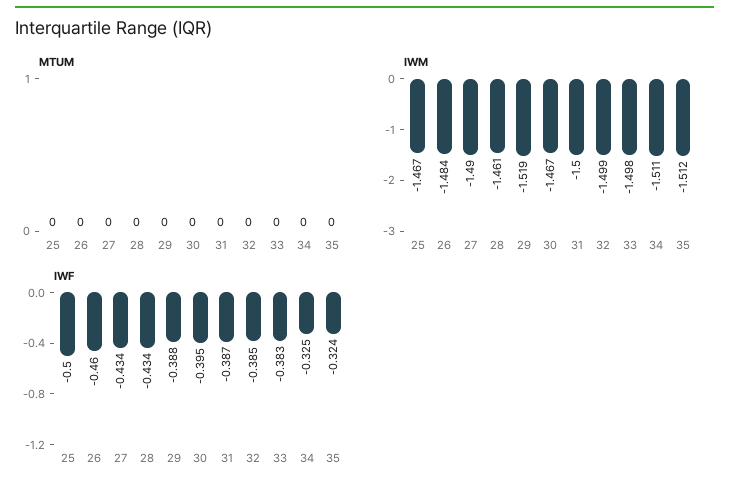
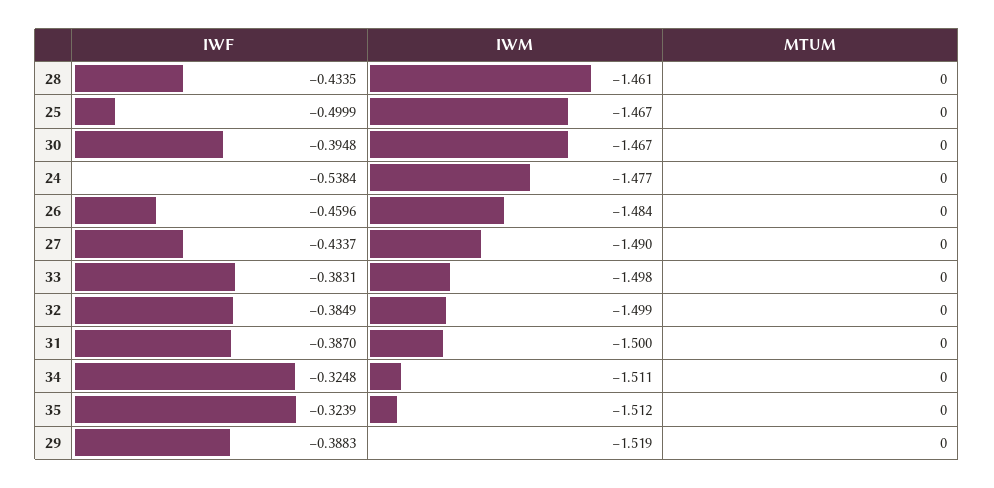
  {
    "MTUM": {
      "25": 0,
      "26": 0,
      "27": 0,
      "28": 0,
      "29": 0,
      "30": 0,
      "31": 0,
      "32": 0,
      "33": 0,
      "34": 0,
-     "35": 0
+     "35": 0,
+     "24": 0
    },
    "IWM": {
      "25": -1.467,
      "26": -1.484,
      "27": -1.49,
      "28": -1.461,
      "29": -1.519,
      "30": -1.467,
      "31": -1.5,
      "32": -1.499,
      "33": -1.498,
      "34": -1.511,
-     "35": -1.512
+     "35": -1.512,
+     "24": -1.477
    },
    "IWF": {
      "25": -0.4999,
      "26": -0.4596,
      "27": -0.4337,
      "28": -0.4335,
      "29": -0.3883,
      "30": -0.3948,
      "31": -0.387,
      "32": -0.3849,
      "33": -0.3831,
      "34": -0.3248,
-     "35": -0.3239
+     "35": -0.3239,
+     "24": -0.5384
    }
  }

